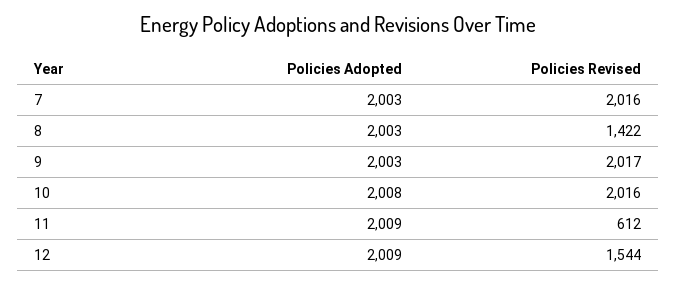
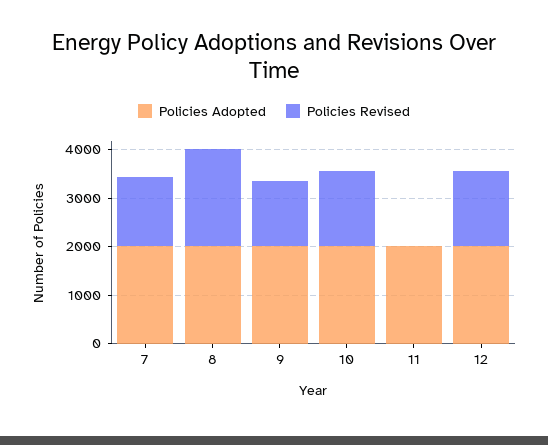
  {
    "Policies Adopted": {
      "7": 2003,
      "8": 2003,
      "9": 2003,
      "10": 2008,
      "11": 2009,
      "12": 2009
    },
    "Policies Revised": {
-     "7": 2016,
+     "7": 1400,
-     "8": 1422,
+     "8": 2000,
-     "9": 2017,
+     "9": 1400,
-     "10": 2016,
+     "10": 1600,
-     "11": 612,
+     "11": 0,
      "12": 1544
    }
  }

